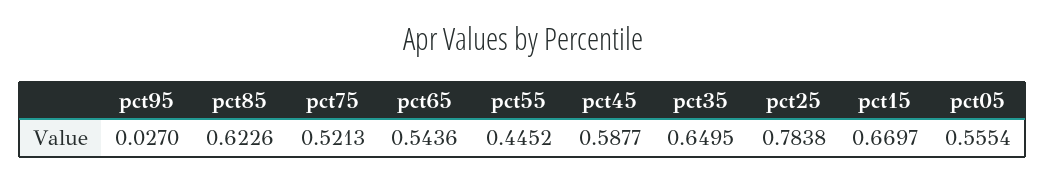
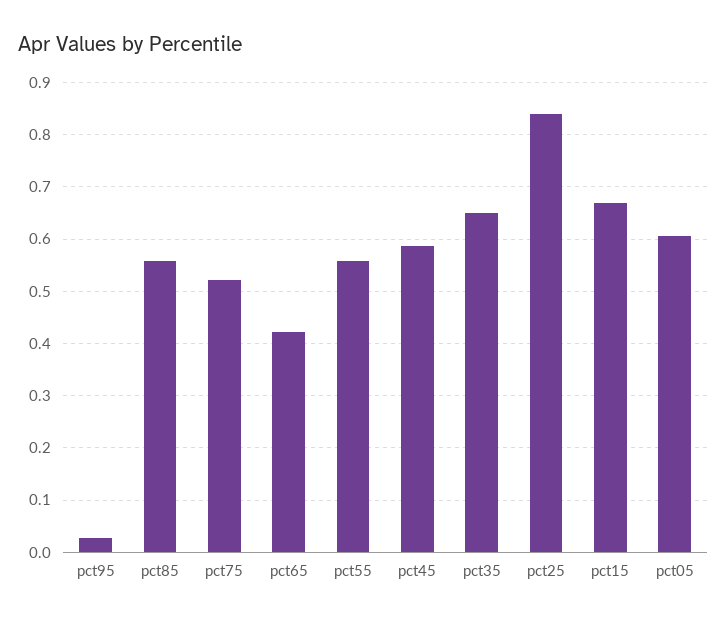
  {
    "pct95": 0.027,
-   "pct85": 0.6226,
+   "pct85": 0.56,
    "pct75": 0.5213,
-   "pct65": 0.5436,
+   "pct65": 0.42,
-   "pct55": 0.4452,
+   "pct55": 0.56,
    "pct45": 0.5877,
    "pct35": 0.6495,
-   "pct25": 0.7838,
+   "pct25": 0.84,
    "pct15": 0.6697,
-   "pct05": 0.5554
+   "pct05": 0.6
  }

